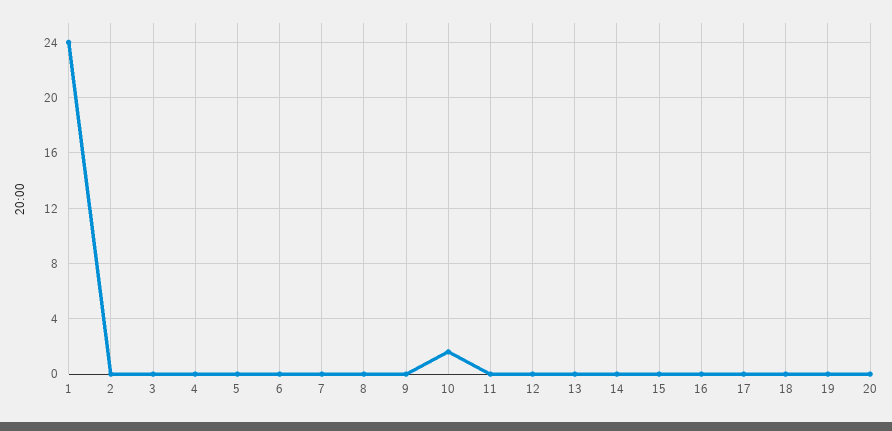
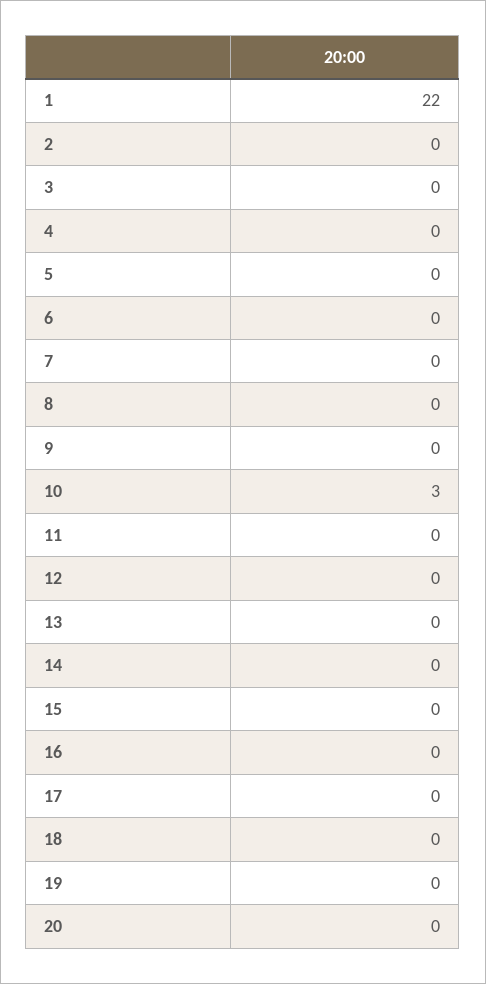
  {
-   "1": 24,
+   "1": 22,
    "2": 0,
    "3": 0,
    "4": 0,
    "5": 0,
    "6": 0,
    "7": 0,
    "8": 0,
    "9": 0,
-   "10": 1.5,
+   "10": 3,
    "11": 0,
    "12": 0,
    "13": 0,
    "14": 0,
    "15": 0,
    "16": 0,
    "17": 0,
    "18": 0,
    "19": 0,
    "20": 0
  }

